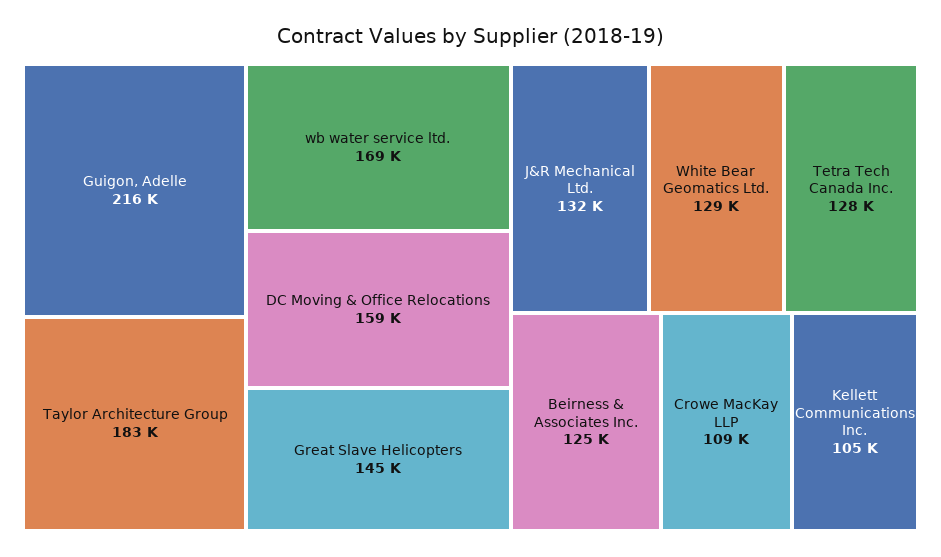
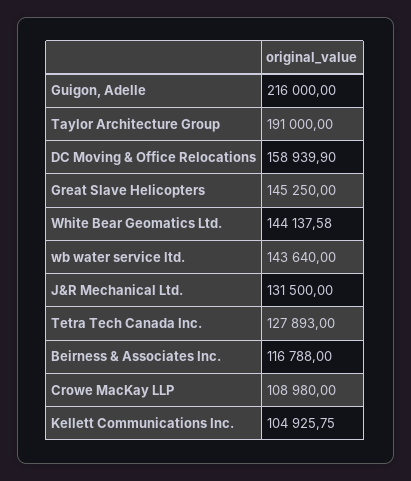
  {
    "Guigon, Adelle": 216000,
-   "Taylor Architecture Group": 183000,
+   "Taylor Architecture Group": 191000,
-   "wb water service ltd.": 169000,
+   "wb water service ltd.": 143640,
    "DC Moving & Office Relocations": 158939.9,
    "Great Slave Helicopters": 145250,
    "J&R Mechanical Ltd.": 131500,
-   "White Bear Geomatics Ltd.": 129000,
+   "White Bear Geomatics Ltd.": 144137.58,
    "Tetra Tech Canada Inc.": 127893,
-   "Beirness & Associates Inc.": 125000,
+   "Beirness & Associates Inc.": 116788,
    "Crowe MacKay LLP": 108980,
    "Kellett Communications Inc.": 104925.75
  }

